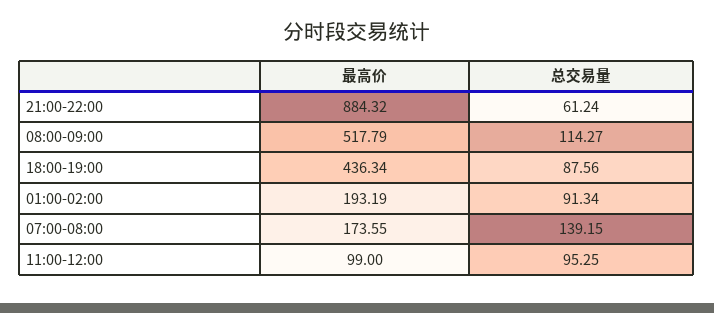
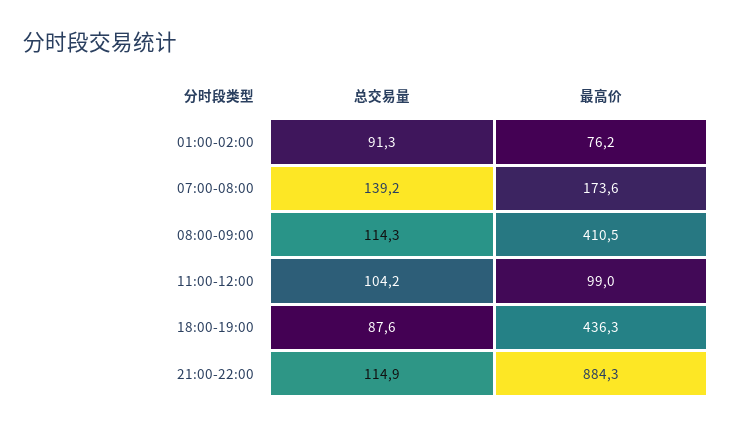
  {
    "最高价": {
      "21:00-22:00": 884.32,
-     "08:00-09:00": 517.79,
+     "08:00-09:00": 410.5,
      "18:00-19:00": 436.34,
-     "01:00-02:00": 193.19,
+     "01:00-02:00": 76.2,
      "07:00-08:00": 173.55,
      "11:00-12:00": 99
    },
    "总交易量": {
-     "21:00-22:00": 61.24,
+     "21:00-22:00": 114.9,
      "08:00-09:00": 114.27,
      "18:00-19:00": 87.56,
      "01:00-02:00": 91.34,
      "07:00-08:00": 139.15,
-     "11:00-12:00": 95.25
+     "11:00-12:00": 104.2
    }
  }

